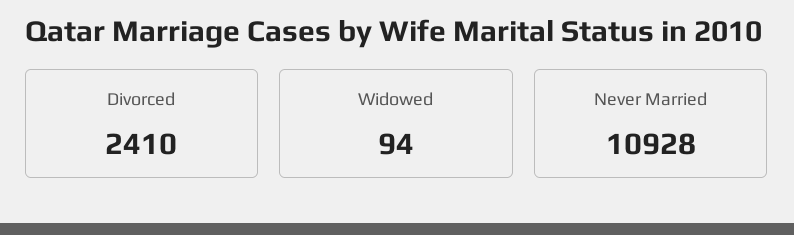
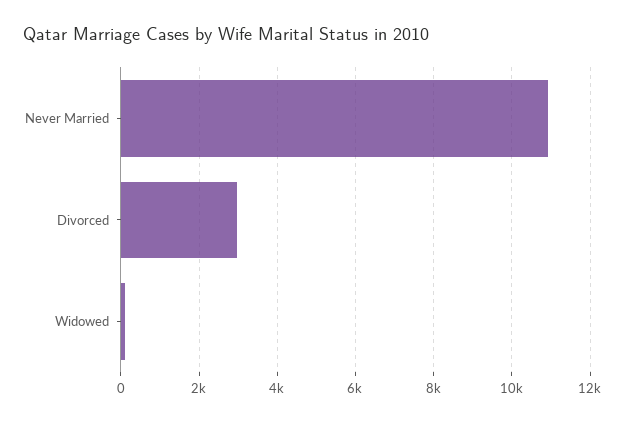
  {
-   "Divorced": 2410,
+   "Divorced": 3000,
    "Widowed": 94,
    "Never Married": 10928
  }

